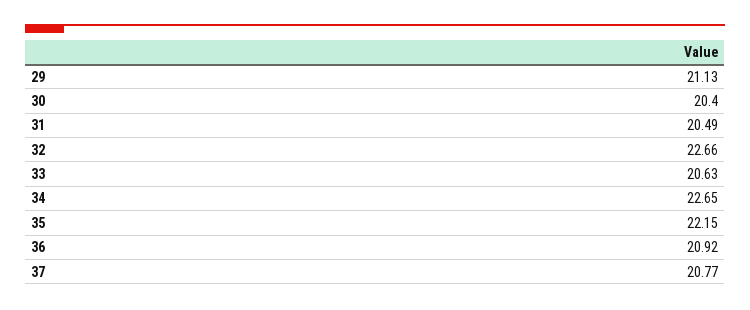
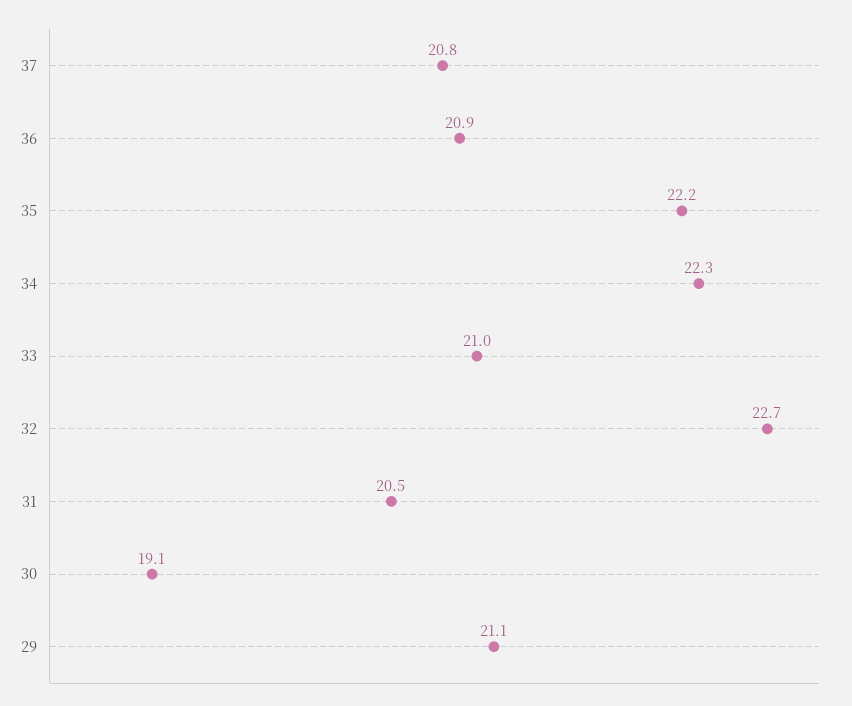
  {
    "29": 21.13,
-   "30": 20.4,
+   "30": 19.1,
    "31": 20.49,
    "32": 22.66,
-   "33": 20.63,
+   "33": 21,
-   "34": 22.65,
+   "34": 22.3,
    "35": 22.15,
    "36": 20.92,
    "37": 20.77
  }

